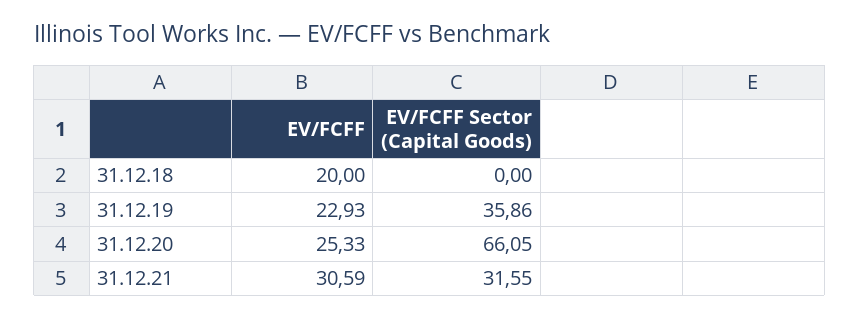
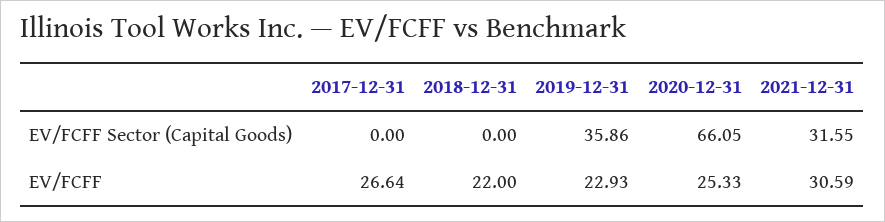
  {
    "EV/FCFF": {
-     "31.12.18": 20,
+     "31.12.18": 22,
      "31.12.19": 22.93,
      "31.12.20": 25.33,
-     "31.12.21": 30.59
+     "31.12.21": 30.59,
+     "2017-12-31": 26.64
    },
    "EV/FCFF Sector (Capital Goods)": {
      "31.12.18": 0,
      "31.12.19": 35.86,
      "31.12.20": 66.05,
-     "31.12.21": 31.55
+     "31.12.21": 31.55,
+     "2017-12-31": 0
    }
  }

